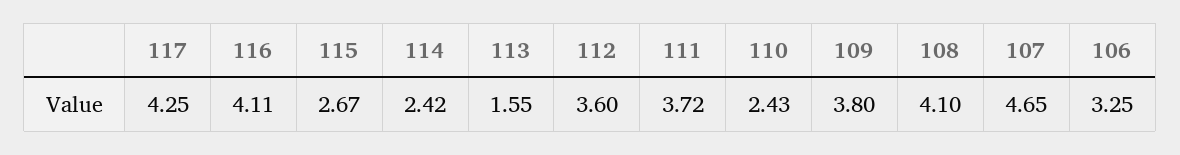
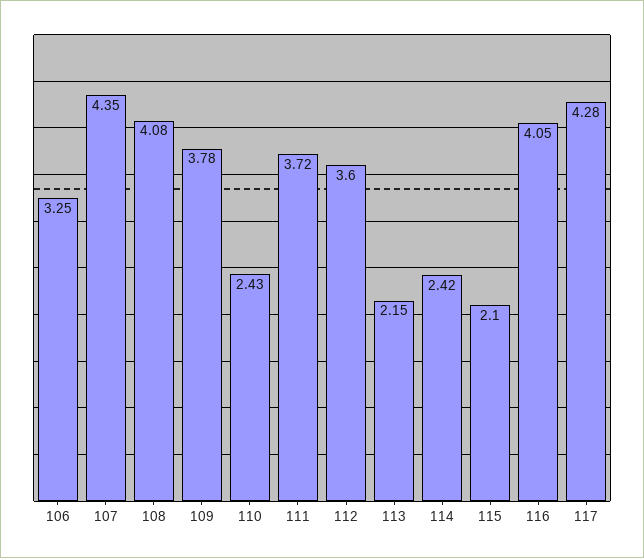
  {
-   "117": 4.25,
+   "117": 4.28,
-   "116": 4.11,
+   "116": 4.05,
-   "115": 2.67,
+   "115": 2.1,
    "114": 2.42,
-   "113": 1.55,
+   "113": 2.15,
    "112": 3.6,
    "111": 3.72,
    "110": 2.43,
-   "109": 3.8,
+   "109": 3.78,
-   "108": 4.1,
+   "108": 4.08,
-   "107": 4.65,
+   "107": 4.35,
    "106": 3.25
  }

